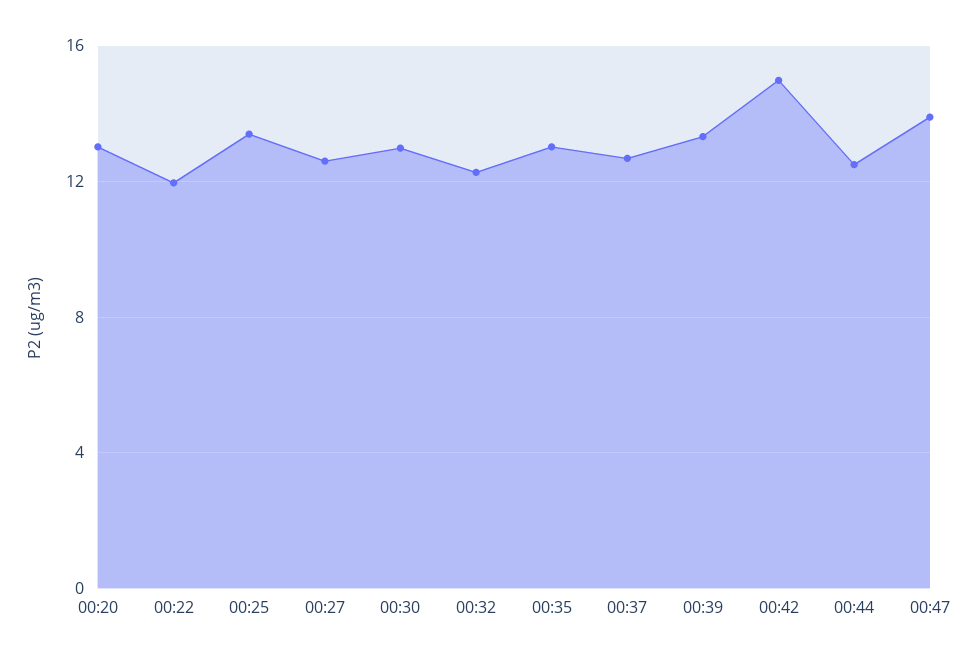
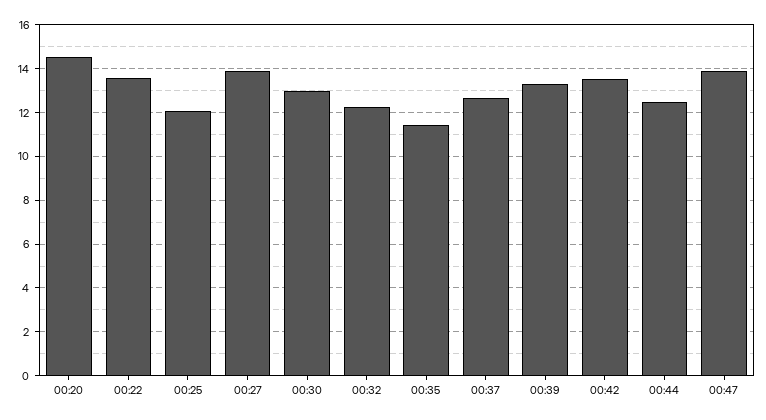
  {
-   "00:20": 13,
+   "00:20": 14.5,
-   "00:22": 12,
+   "00:22": 13.5,
-   "00:25": 13.5,
+   "00:25": 12,
-   "00:27": 12.5,
+   "00:27": 14,
    "00:30": 13,
    "00:32": 12.5,
-   "00:35": 13,
+   "00:35": 11.5,
    "00:37": 12.5,
    "00:39": 13.5,
-   "00:42": 15,
+   "00:42": 13.5,
    "00:44": 12.5,
    "00:47": 14
  }

